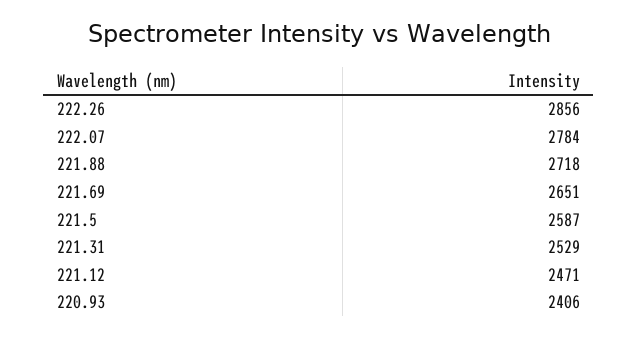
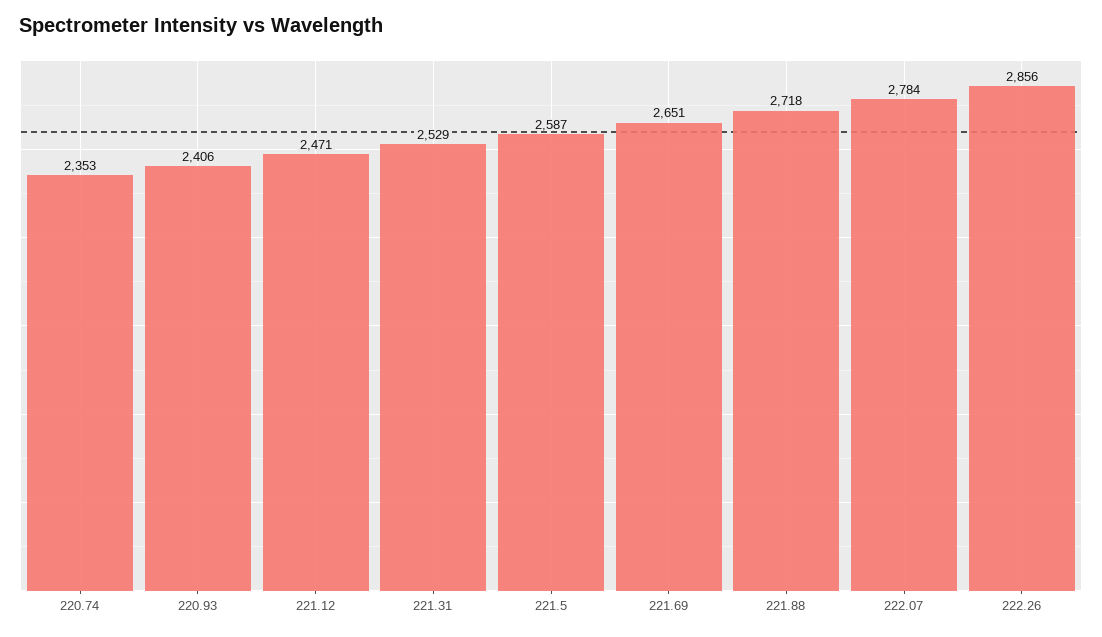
  {
    "222.26": 2856,
    "222.07": 2784,
    "221.88": 2718,
    "221.69": 2651,
    "221.5": 2587,
    "221.31": 2529,
    "221.12": 2471,
-   "220.93": 2406
+   "220.93": 2406,
+   "220.74": 2353
  }

